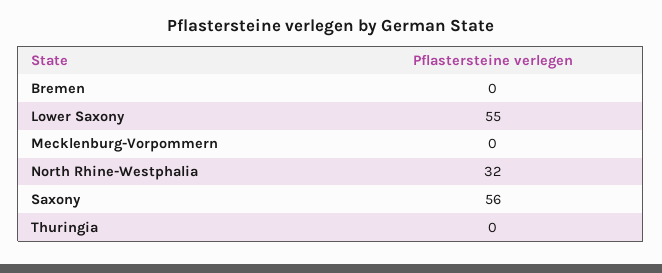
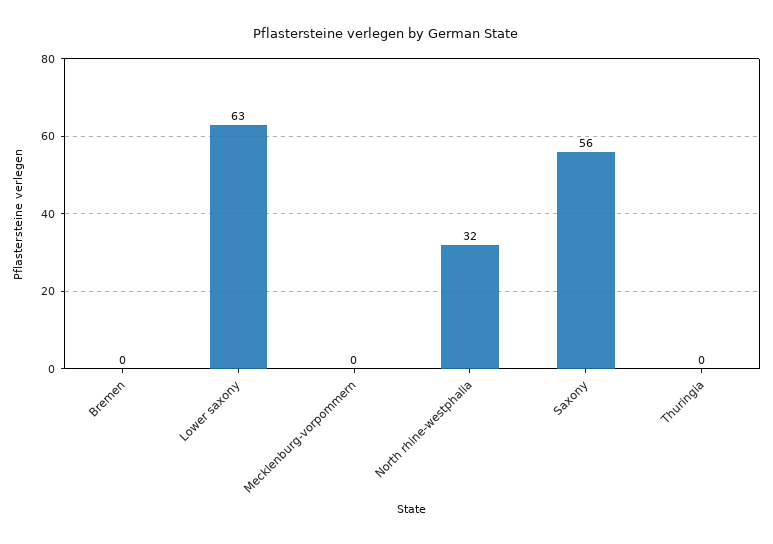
  {
    "Bremen": 0,
-   "Lower Saxony": 55,
+   "Lower Saxony": 63,
    "Mecklenburg-Vorpommern": 0,
    "North Rhine-Westphalia": 32,
    "Saxony": 56,
    "Thuringia": 0
  }

